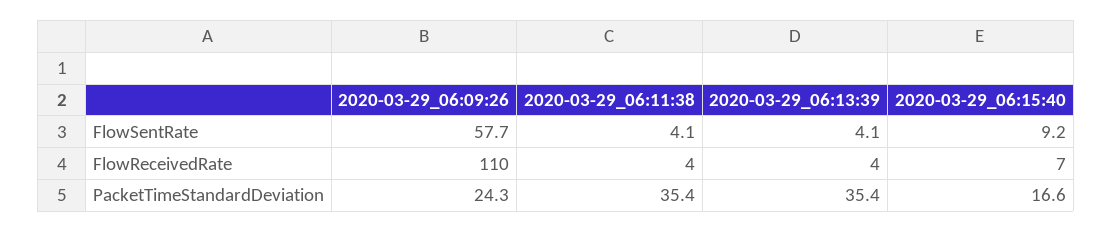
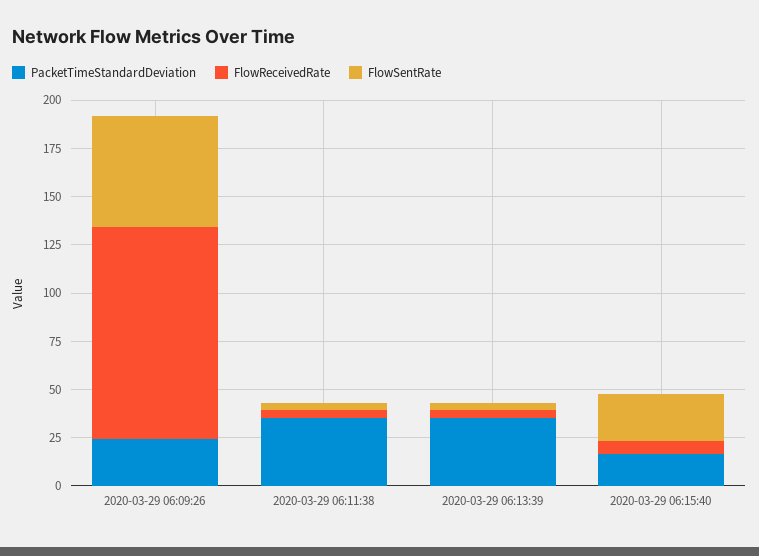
  {
    "FlowSentRate": {
      "2020-03-29_06:09:26": 57.7,
      "2020-03-29_06:11:38": 4.1,
      "2020-03-29_06:13:39": 4.1,
-     "2020-03-29_06:15:40": 9.2
+     "2020-03-29_06:15:40": 25
    },
    "FlowReceivedRate": {
      "2020-03-29_06:09:26": 110,
      "2020-03-29_06:11:38": 4,
      "2020-03-29_06:13:39": 4,
      "2020-03-29_06:15:40": 7
    },
    "PacketTimeStandardDeviation": {
      "2020-03-29_06:09:26": 24.3,
      "2020-03-29_06:11:38": 35.4,
      "2020-03-29_06:13:39": 35.4,
      "2020-03-29_06:15:40": 16.6
    }
  }

